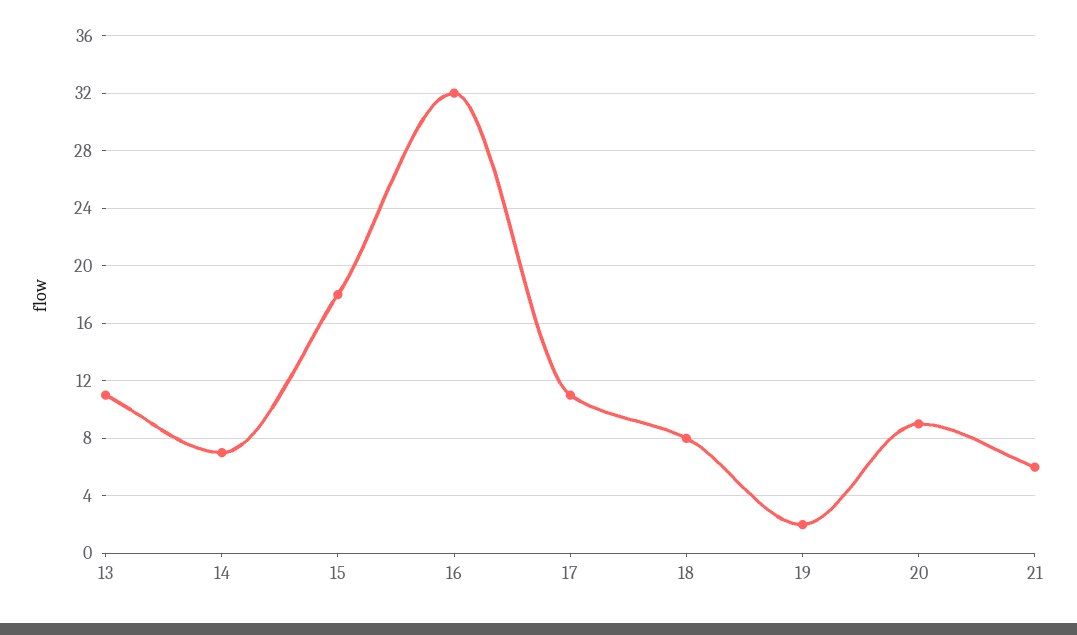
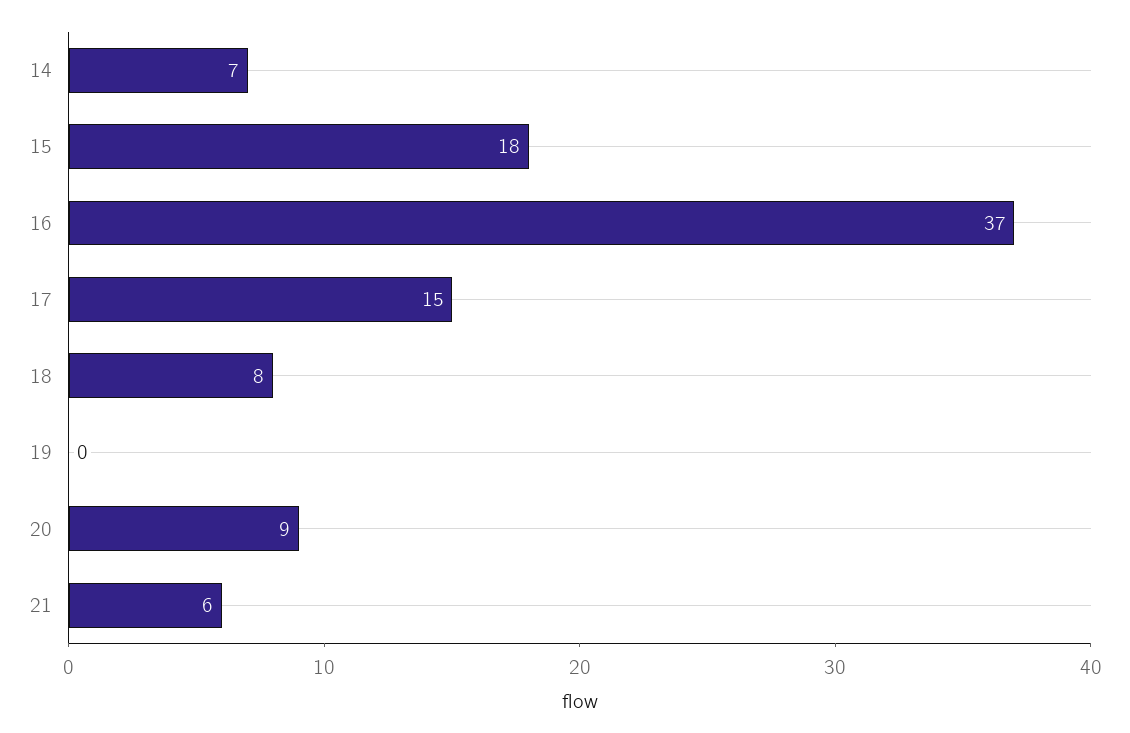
  {
-   "13": 11,
    "14": 7,
    "15": 18,
-   "16": 32,
+   "16": 37,
-   "17": 11,
+   "17": 15,
    "18": 8,
-   "19": 2,
+   "19": 0,
    "20": 9,
    "21": 6
  }

